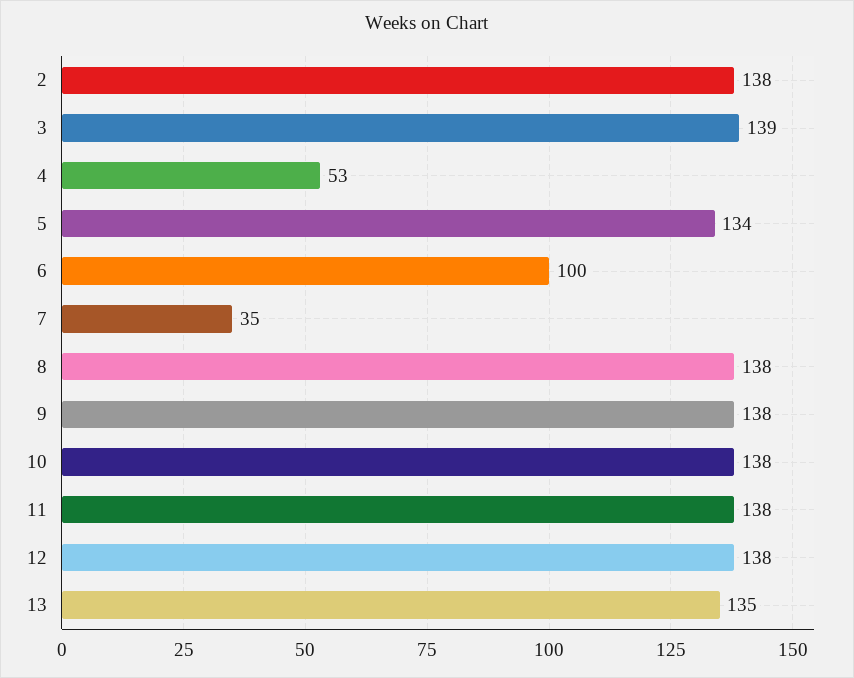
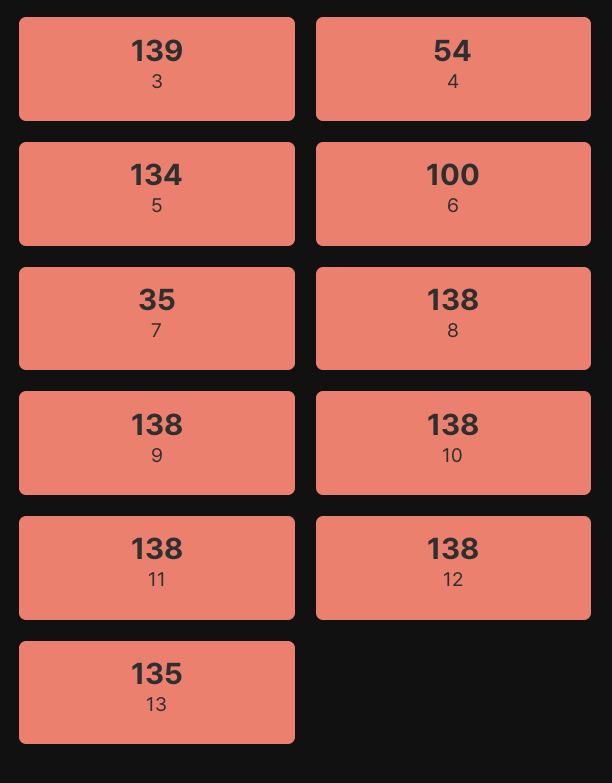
  {
-   "2": 138,
    "3": 139,
-   "4": 53,
+   "4": 54,
    "5": 134,
    "6": 100,
    "7": 35,
    "8": 138,
    "9": 138,
    "10": 138,
    "11": 138,
    "12": 138,
    "13": 135
  }

